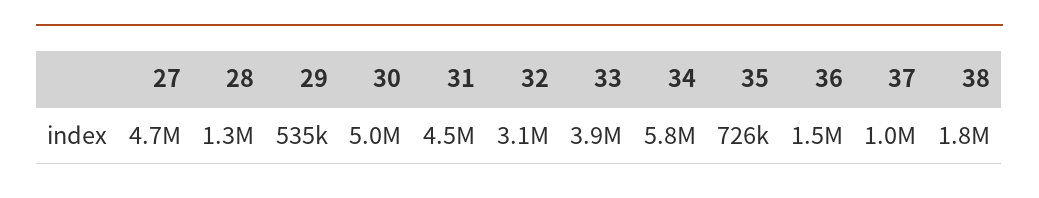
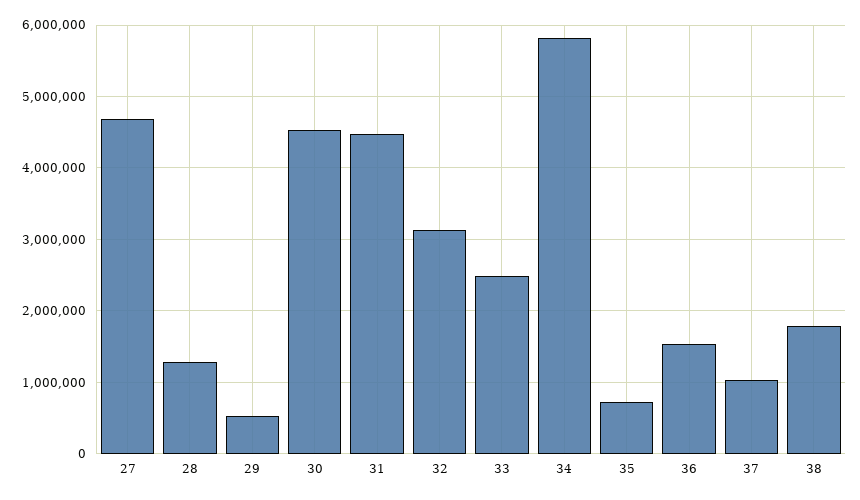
  {
    "27": 4700000,
    "28": 1300000,
    "29": 535000,
-   "30": 5000000,
+   "30": 4500000,
    "31": 4500000,
    "32": 3100000,
-   "33": 3900000,
+   "33": 2500000,
    "34": 5800000,
    "35": 726000,
    "36": 1500000,
    "37": 1000000,
    "38": 1800000
  }

